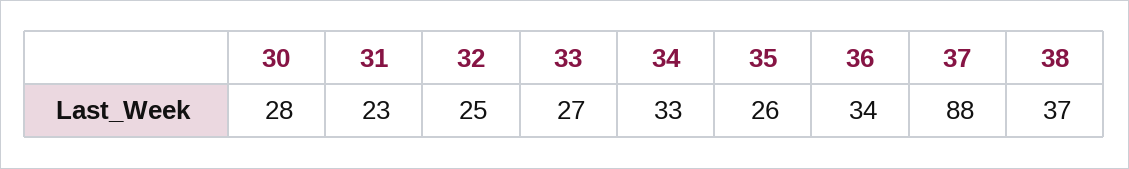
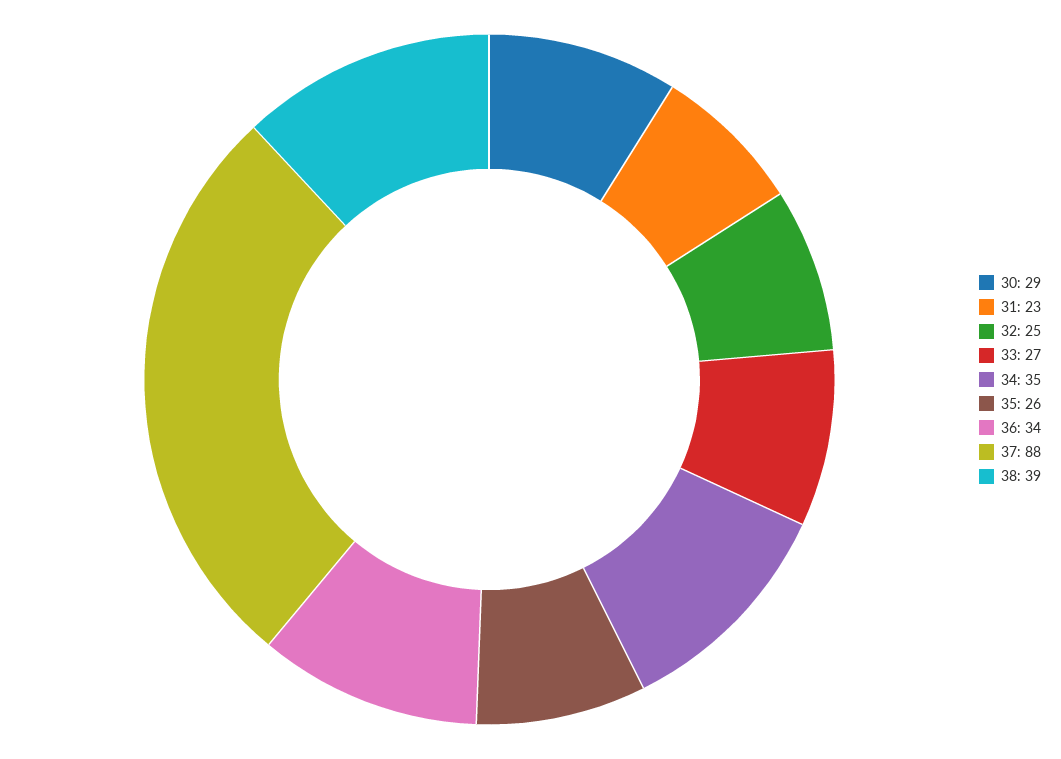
  {
-   "30": 28,
+   "30": 29,
    "31": 23,
    "32": 25,
    "33": 27,
-   "34": 33,
+   "34": 35,
    "35": 26,
    "36": 34,
    "37": 88,
-   "38": 37
+   "38": 39
  }

